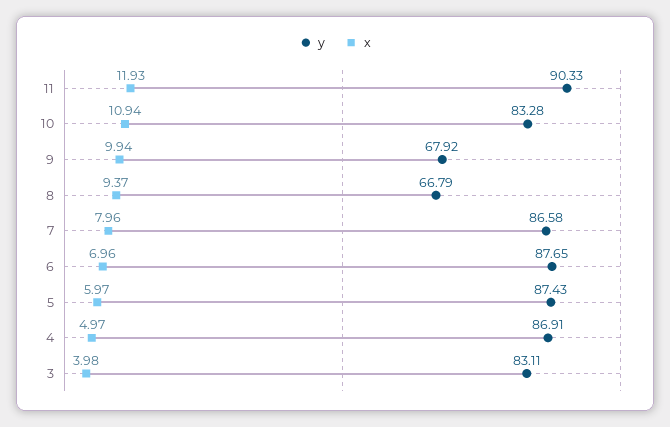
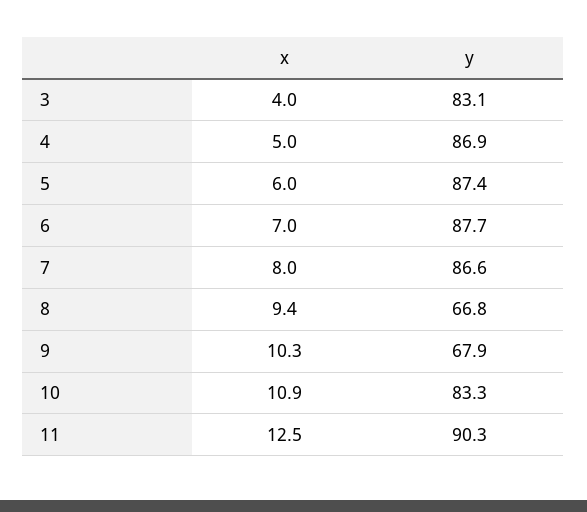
  {
    "y": {
      "11": 90.33,
      "10": 83.28,
      "9": 67.92,
      "8": 66.79,
      "7": 86.58,
      "6": 87.65,
      "5": 87.43,
      "4": 86.91,
      "3": 83.11
    },
    "x": {
-     "11": 11.93,
+     "11": 12.5,
      "10": 10.94,
-     "9": 9.94,
+     "9": 10.3,
      "8": 9.37,
      "7": 7.96,
      "6": 6.96,
      "5": 5.97,
      "4": 4.97,
      "3": 3.98
    }
  }

